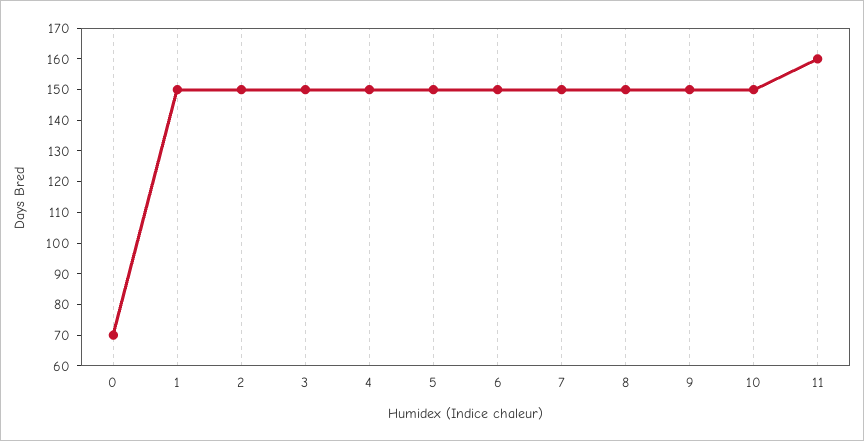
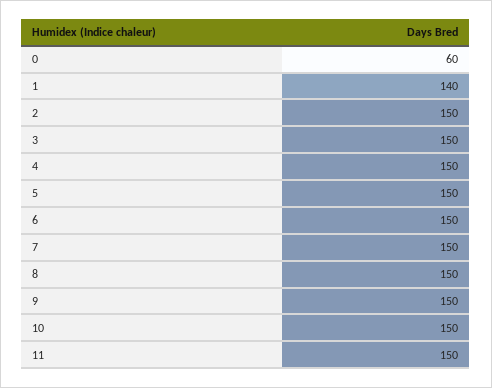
  {
-   "0": 70,
+   "0": 60,
-   "1": 150,
+   "1": 140,
    "2": 150,
    "3": 150,
    "4": 150,
    "5": 150,
    "6": 150,
    "7": 150,
    "8": 150,
    "9": 150,
    "10": 150,
-   "11": 160
+   "11": 150
  }

